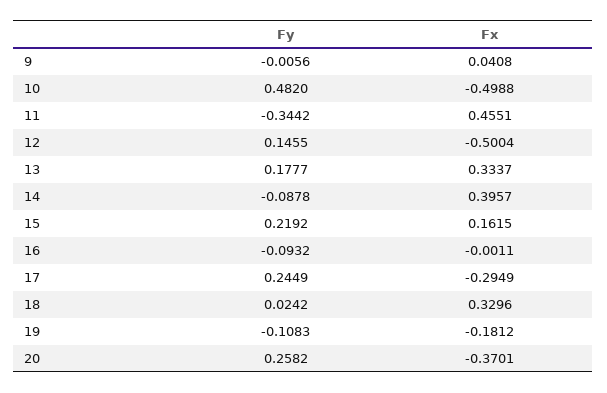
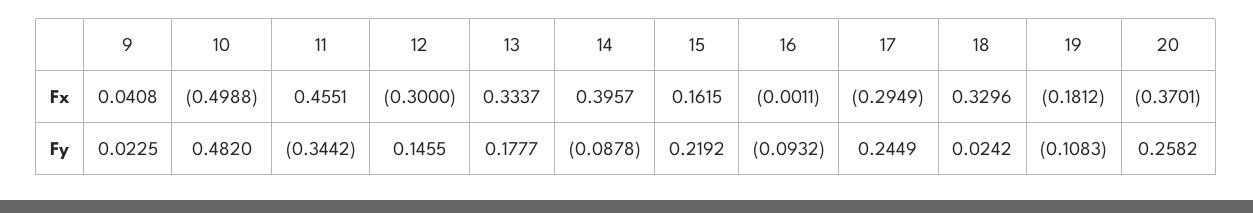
  {
    "Fy": {
-     "9": -0.0056,
+     "9": 0.0225,
      "10": 0.482,
      "11": -0.3442,
      "12": 0.1455,
      "13": 0.1777,
      "14": -0.0878,
      "15": 0.2192,
      "16": -0.0932,
      "17": 0.2449,
      "18": 0.0242,
      "19": -0.1083,
      "20": 0.2582
    },
    "Fx": {
      "9": 0.0408,
      "10": -0.4988,
      "11": 0.4551,
-     "12": -0.5004,
+     "12": -0.3,
      "13": 0.3337,
      "14": 0.3957,
      "15": 0.1615,
      "16": -0.0011,
      "17": -0.2949,
      "18": 0.3296,
      "19": -0.1812,
      "20": -0.3701
    }
  }

